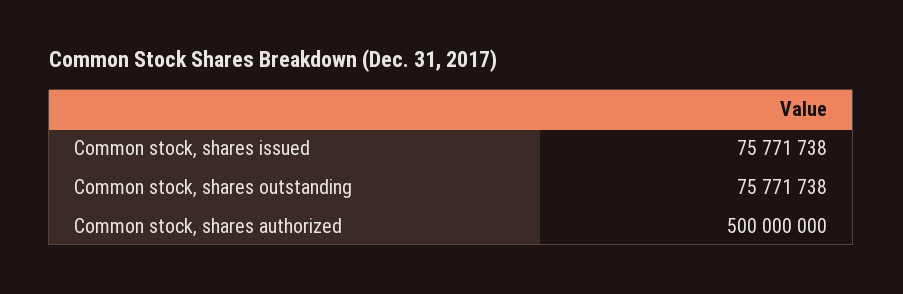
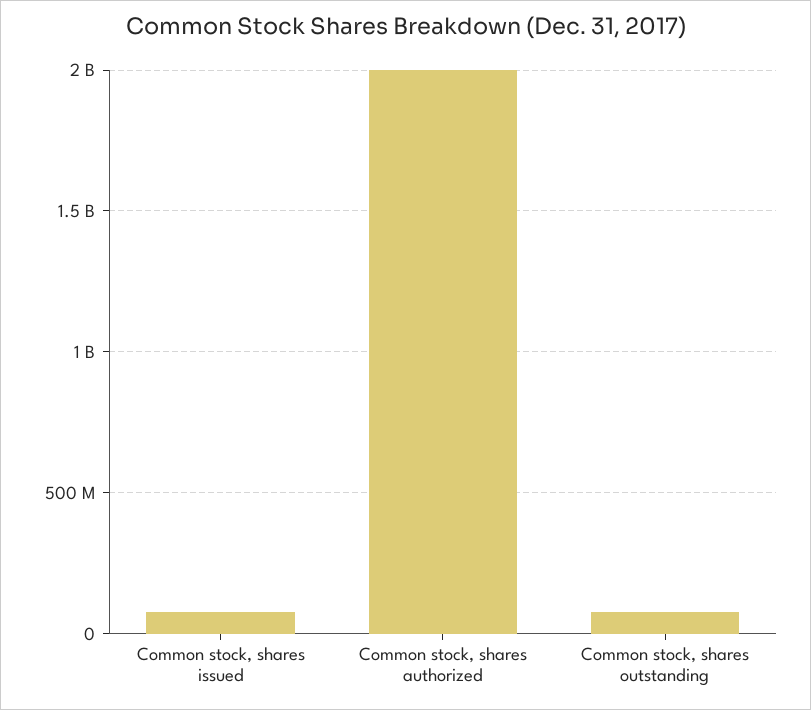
  {
    "Common stock, shares issued": 75771738,
    "Common stock, shares outstanding": 75771738,
-   "Common stock, shares authorized": 500000000
+   "Common stock, shares authorized": 2000000000
  }

